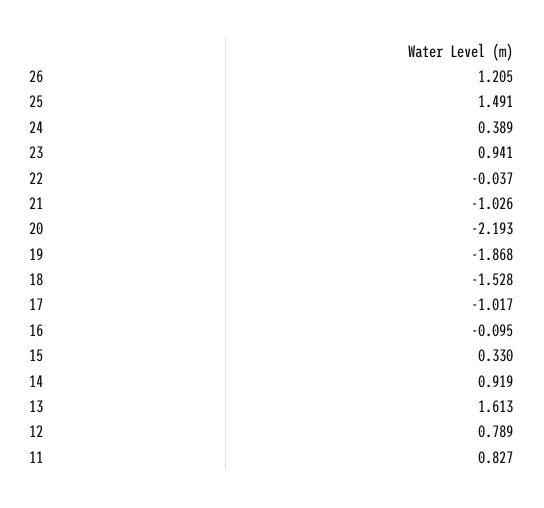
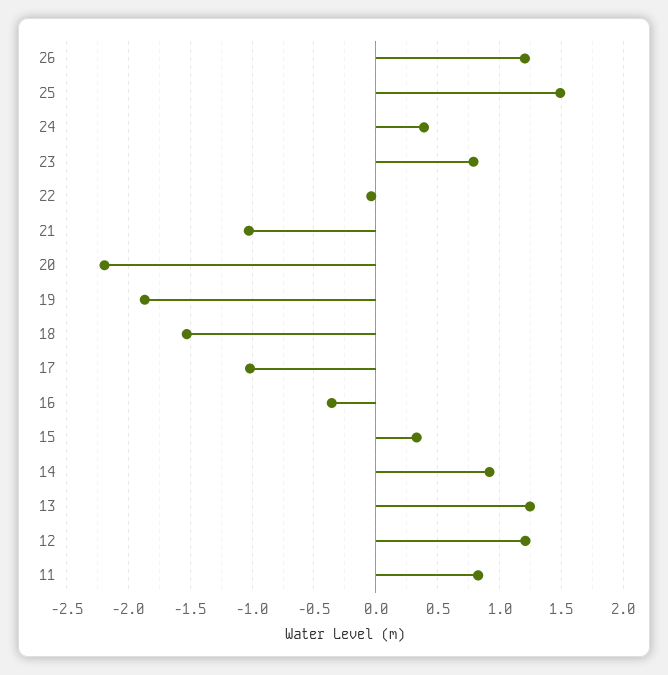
  {
    "26": 1.205,
    "25": 1.491,
    "24": 0.389,
-   "23": 0.941,
+   "23": 0.8,
    "22": -0.037,
    "21": -1.026,
    "20": -2.193,
    "19": -1.868,
    "18": -1.528,
    "17": -1.017,
-   "16": -0.095,
+   "16": -0.35,
    "15": 0.33,
    "14": 0.919,
-   "13": 1.613,
+   "13": 1.25,
-   "12": 0.789,
+   "12": 1.2,
    "11": 0.827
  }

